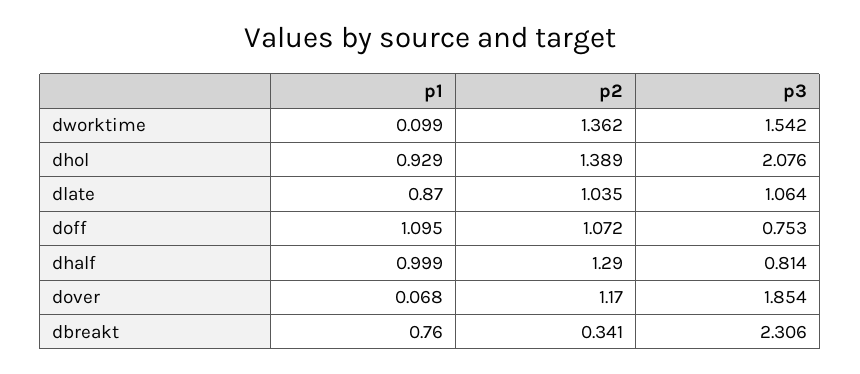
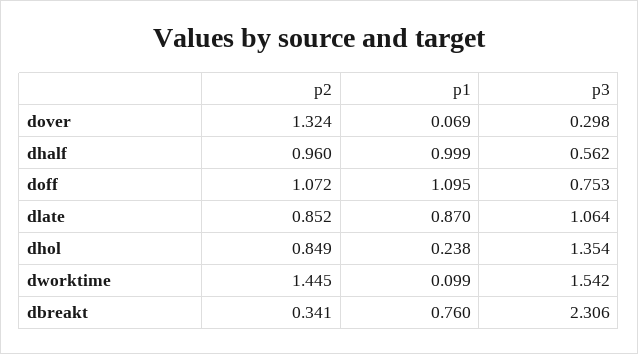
  {
    "p1": {
      "dworktime": 0.099,
-     "dhol": 0.929,
+     "dhol": 0.238,
      "dlate": 0.87,
      "doff": 1.095,
      "dhalf": 0.999,
-     "dover": 0.068,
+     "dover": 0.069,
      "dbreakt": 0.76
    },
    "p2": {
-     "dworktime": 1.362,
+     "dworktime": 1.445,
-     "dhol": 1.389,
+     "dhol": 0.849,
-     "dlate": 1.035,
+     "dlate": 0.852,
      "doff": 1.072,
-     "dhalf": 1.29,
+     "dhalf": 0.96,
-     "dover": 1.17,
+     "dover": 1.324,
      "dbreakt": 0.341
    },
    "p3": {
      "dworktime": 1.542,
-     "dhol": 2.076,
+     "dhol": 1.354,
      "dlate": 1.064,
      "doff": 0.753,
-     "dhalf": 0.814,
+     "dhalf": 0.562,
-     "dover": 1.854,
+     "dover": 0.298,
      "dbreakt": 2.306
    }
  }

